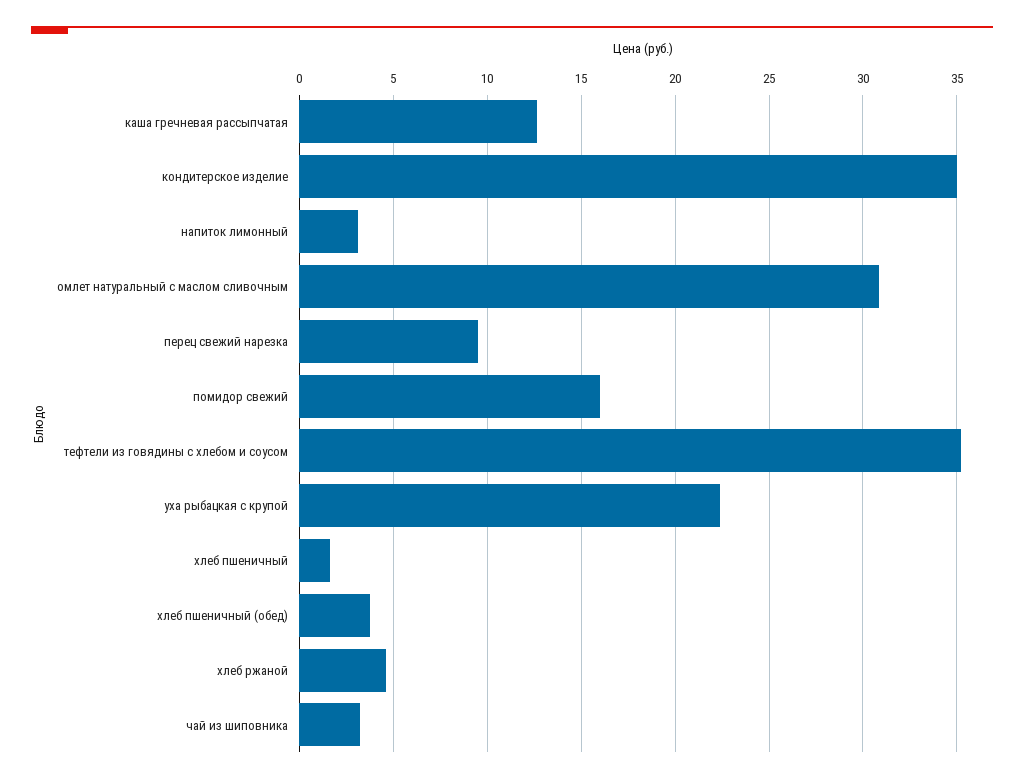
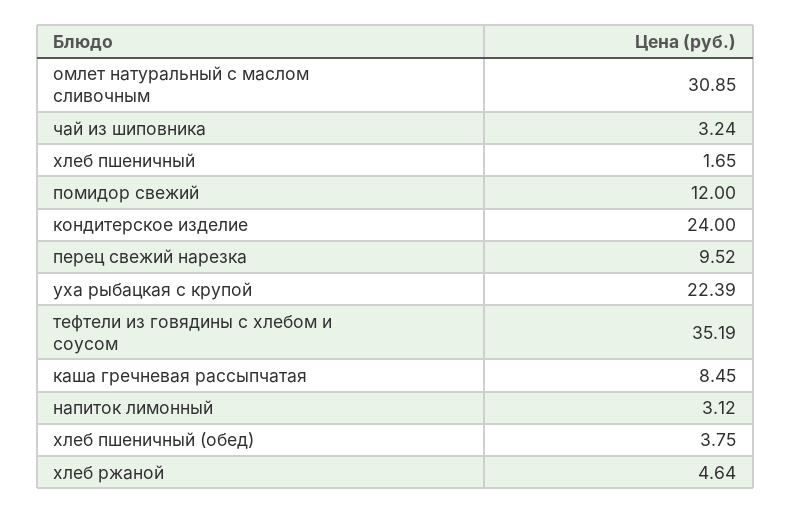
  {
-   "каша гречневая рассыпчатая": 12.5,
+   "каша гречневая рассыпчатая": 8.45,
-   "кондитерское изделие": 35,
+   "кондитерское изделие": 24,
    "напиток лимонный": 3.12,
    "омлет натуральный с маслом сливочным": 30.85,
    "перец свежий нарезка": 9.52,
-   "помидор свежий": 16,
+   "помидор свежий": 12,
    "тефтели из говядины с хлебом и соусом": 35.19,
    "уха рыбацкая с крупой": 22.39,
    "хлеб пшеничный": 1.65,
    "хлеб пшеничный (обед)": 3.75,
    "хлеб ржаной": 4.64,
    "чай из шиповника": 3.24
  }

